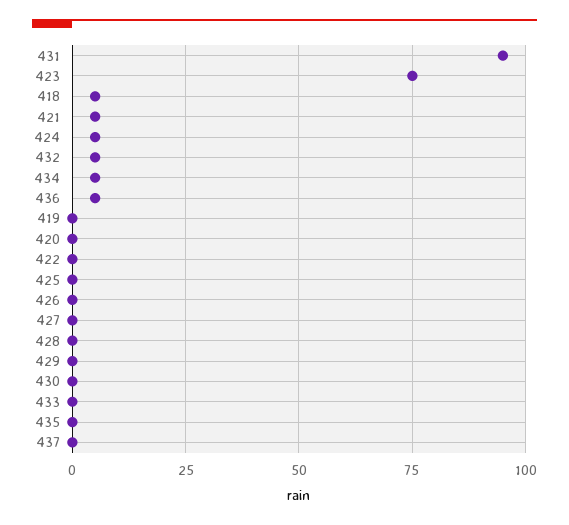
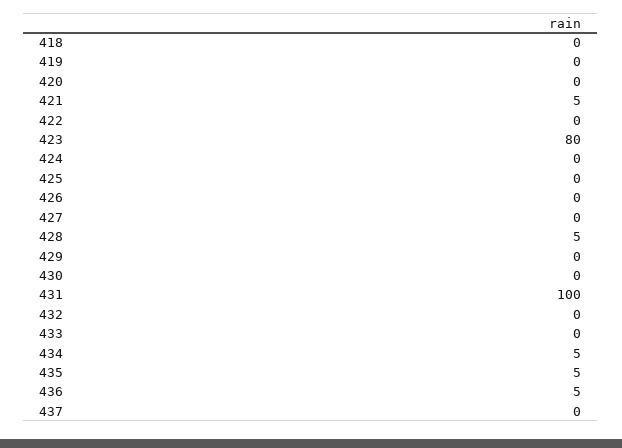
  {
-   "431": 95,
+   "431": 100,
-   "423": 75,
+   "423": 80,
-   "418": 5,
+   "418": 0,
    "421": 5,
-   "424": 5,
+   "424": 0,
-   "432": 5,
+   "432": 0,
    "434": 5,
    "436": 5,
    "419": 0,
    "420": 0,
    "422": 0,
    "425": 0,
    "426": 0,
    "427": 0,
-   "428": 0,
+   "428": 5,
    "429": 0,
    "430": 0,
    "433": 0,
-   "435": 0,
+   "435": 5,
    "437": 0
  }

